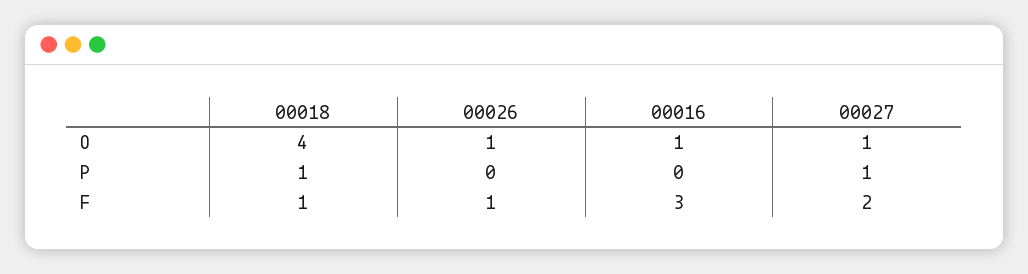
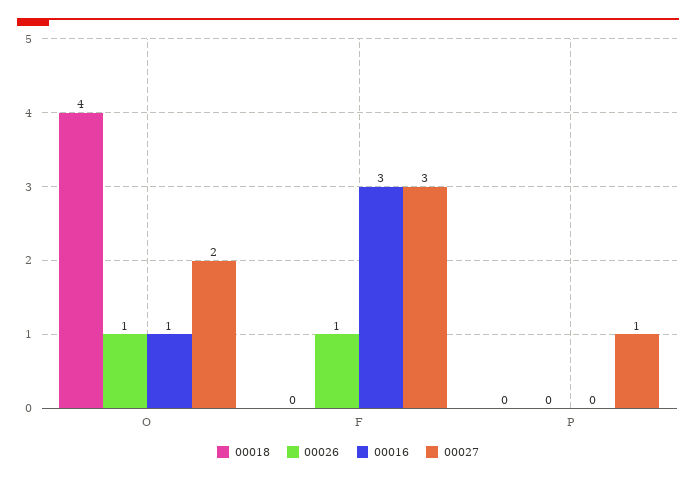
  {
    "00018": {
      "O": 4,
-     "P": 1,
+     "P": 0,
-     "F": 1
+     "F": 0
    },
    "00026": {
      "O": 1,
      "P": 0,
      "F": 1
    },
    "00016": {
      "O": 1,
      "P": 0,
      "F": 3
    },
    "00027": {
-     "O": 1,
+     "O": 2,
      "P": 1,
-     "F": 2
+     "F": 3
    }
  }

